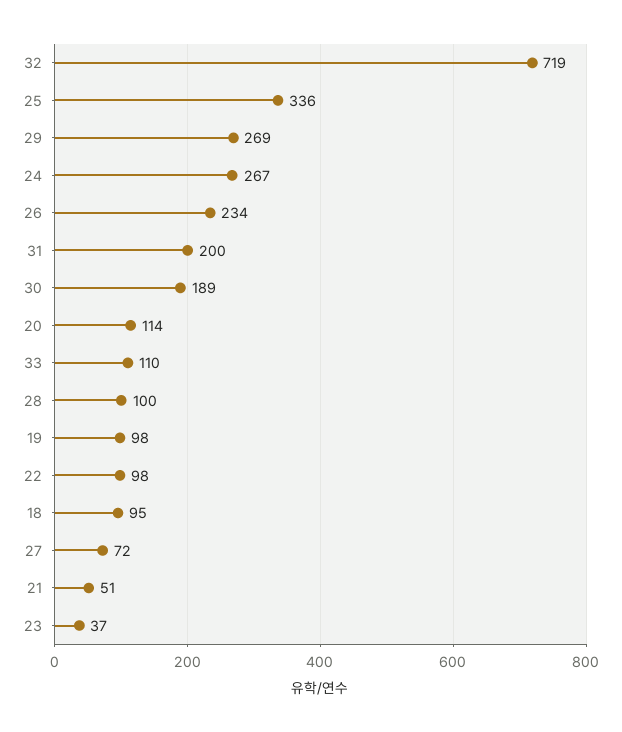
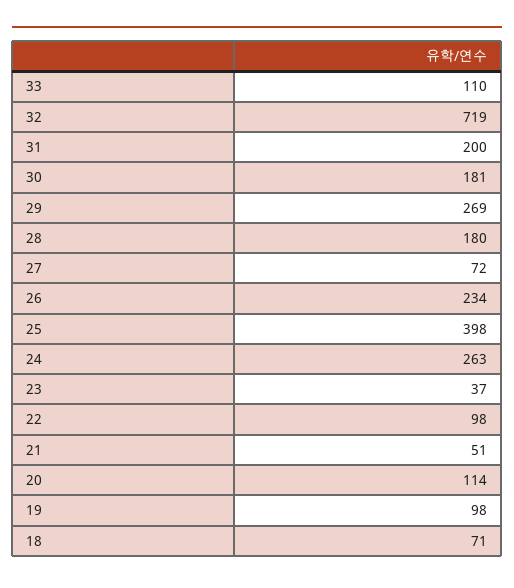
  {
    "32": 719,
-   "25": 336,
+   "25": 398,
    "29": 269,
-   "24": 267,
+   "24": 263,
    "26": 234,
    "31": 200,
-   "30": 189,
+   "30": 181,
    "20": 114,
    "33": 110,
-   "28": 100,
+   "28": 180,
    "19": 98,
    "22": 98,
-   "18": 95,
+   "18": 71,
    "27": 72,
    "21": 51,
    "23": 37
  }

